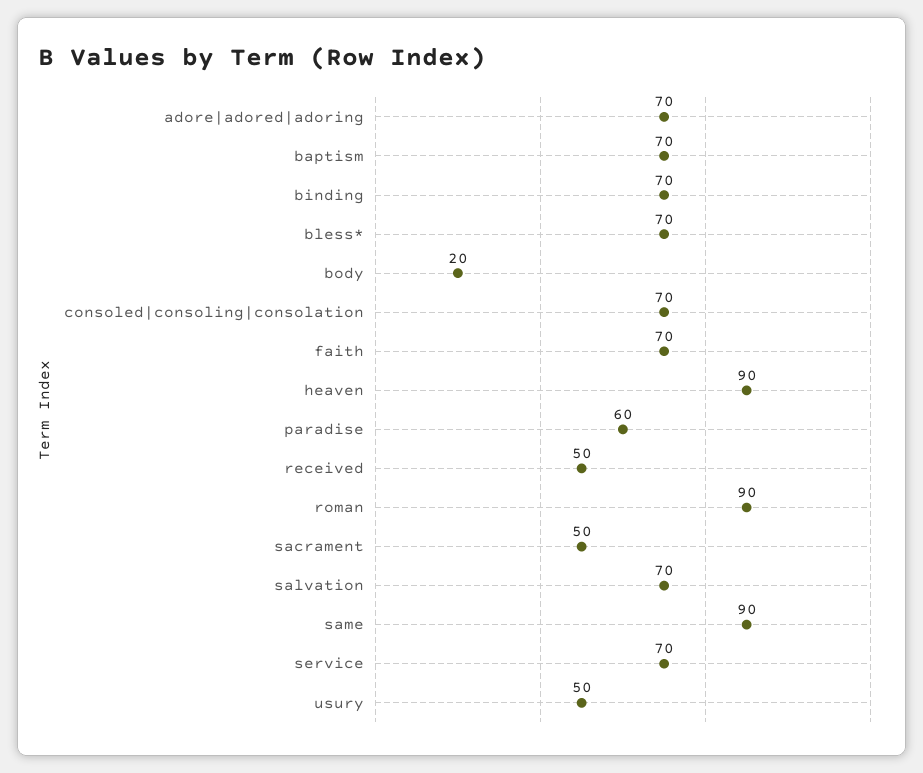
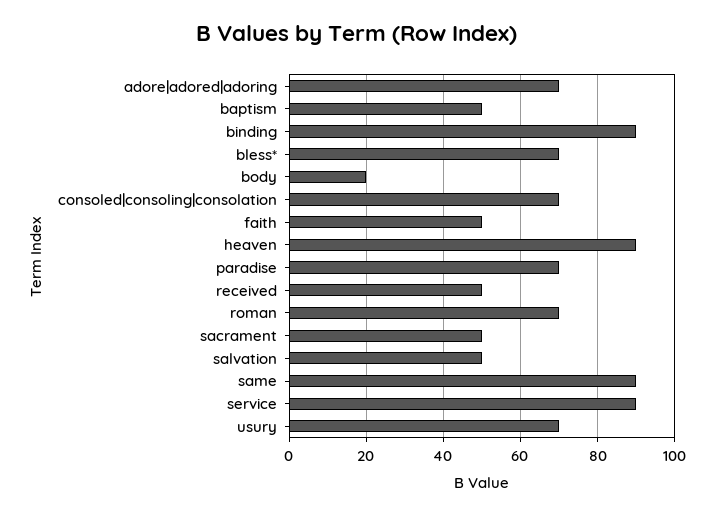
  {
    "adore|adored|adoring": 70,
-   "baptism": 70,
+   "baptism": 50,
-   "binding": 70,
+   "binding": 90,
    "bless*": 70,
    "body": 20,
    "consoled|consoling|consolation": 70,
-   "faith": 70,
+   "faith": 50,
    "heaven": 90,
-   "paradise": 60,
+   "paradise": 70,
    "received": 50,
-   "roman": 90,
+   "roman": 70,
    "sacrament": 50,
-   "salvation": 70,
+   "salvation": 50,
    "same": 90,
-   "service": 70,
+   "service": 90,
-   "usury": 50
+   "usury": 70
  }

